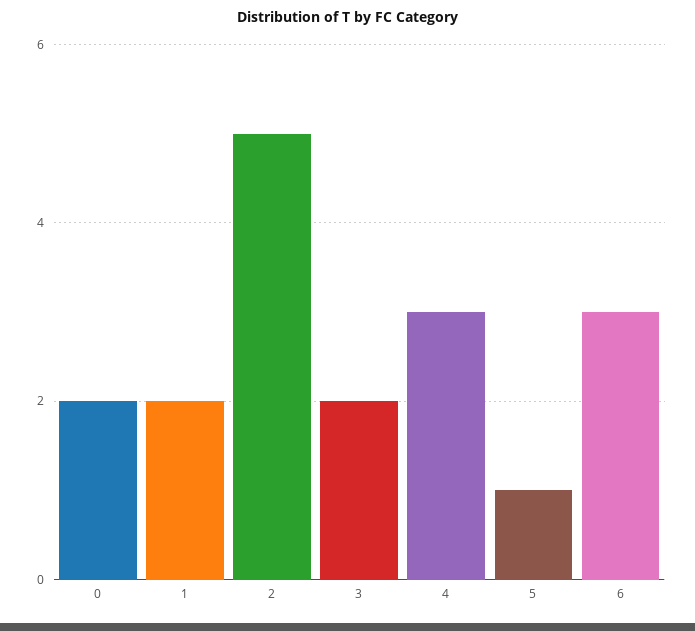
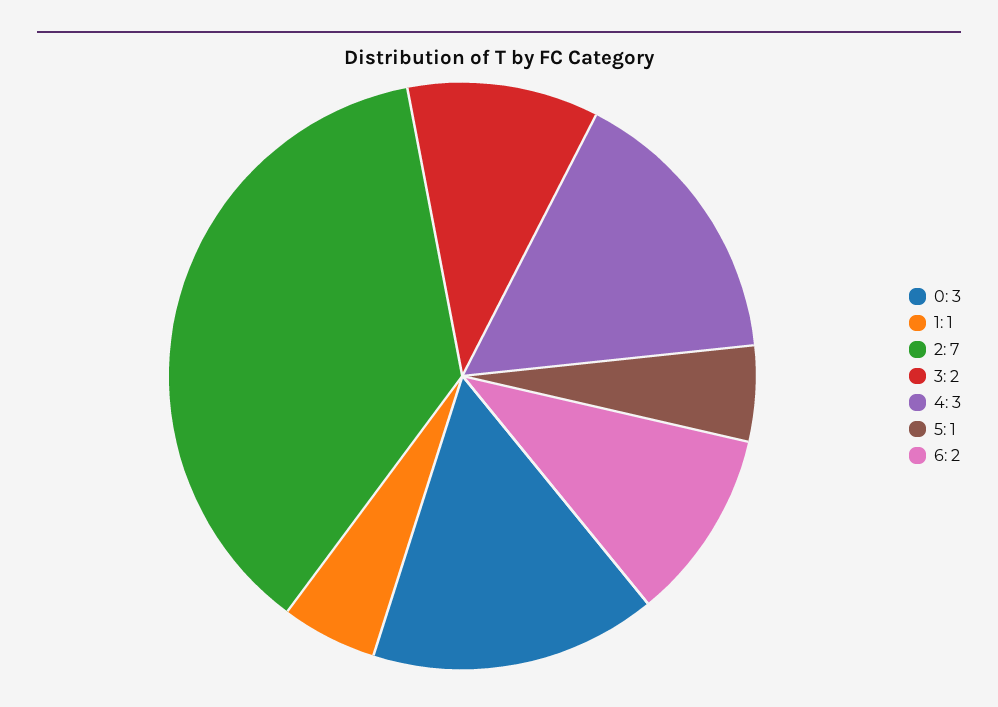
  {
-   "0": 2,
+   "0": 3,
-   "1": 2,
+   "1": 1,
-   "2": 5,
+   "2": 7,
    "3": 2,
    "4": 3,
    "5": 1,
-   "6": 3
+   "6": 2
  }

